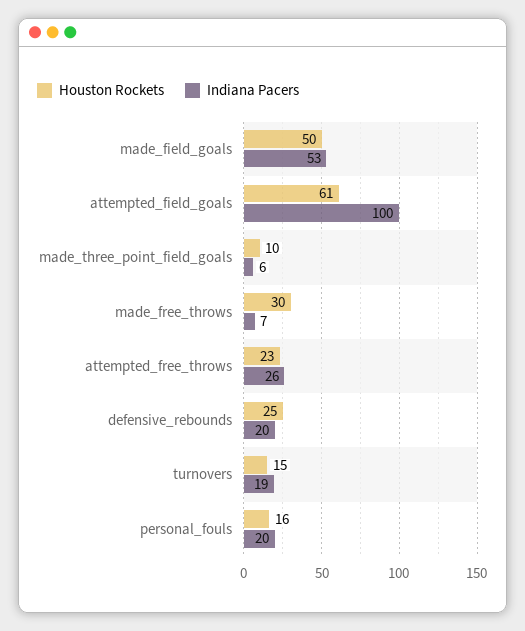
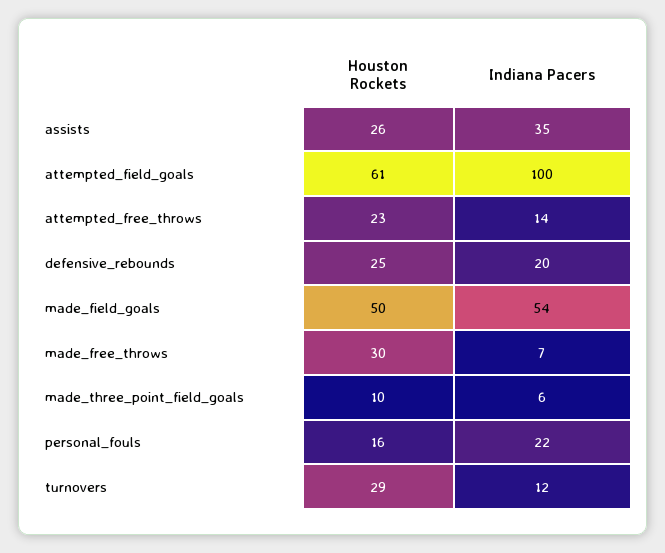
  {
    "Houston Rockets": {
      "made_field_goals": 50,
      "attempted_field_goals": 61,
      "made_three_point_field_goals": 10,
      "made_free_throws": 30,
      "attempted_free_throws": 23,
      "defensive_rebounds": 25,
-     "turnovers": 15,
+     "turnovers": 29,
-     "personal_fouls": 16
+     "personal_fouls": 16,
+     "assists": 26
    },
    "Indiana Pacers": {
-     "made_field_goals": 53,
+     "made_field_goals": 54,
      "attempted_field_goals": 100,
      "made_three_point_field_goals": 6,
      "made_free_throws": 7,
-     "attempted_free_throws": 26,
+     "attempted_free_throws": 14,
      "defensive_rebounds": 20,
-     "turnovers": 19,
+     "turnovers": 12,
-     "personal_fouls": 20
+     "personal_fouls": 22,
+     "assists": 35
    }
  }

